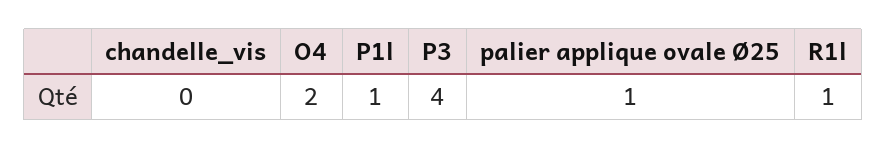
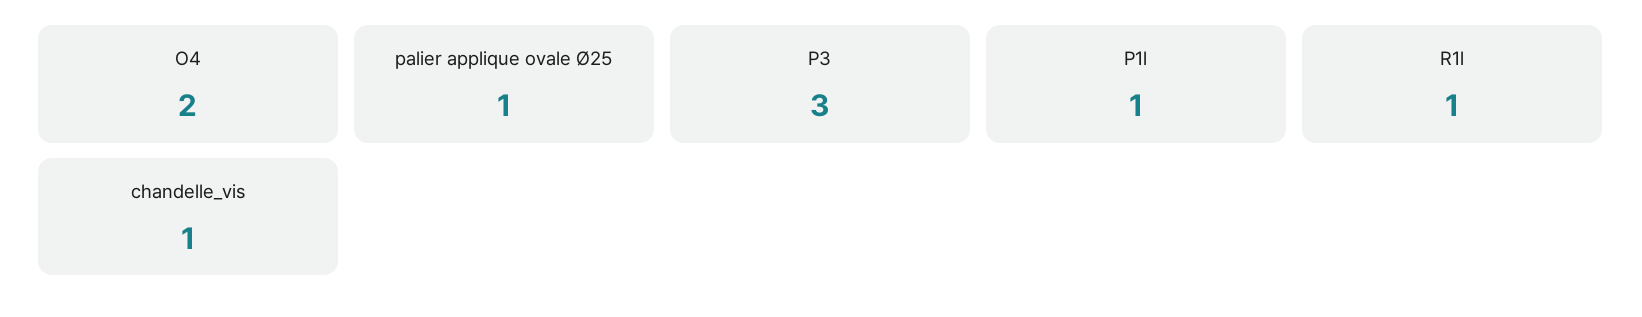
  {
-   "chandelle_vis": 0,
+   "chandelle_vis": 1,
    "O4": 2,
    "P1l": 1,
-   "P3": 4,
+   "P3": 3,
    "palier applique ovale Ø25": 1,
    "R1l": 1
  }

